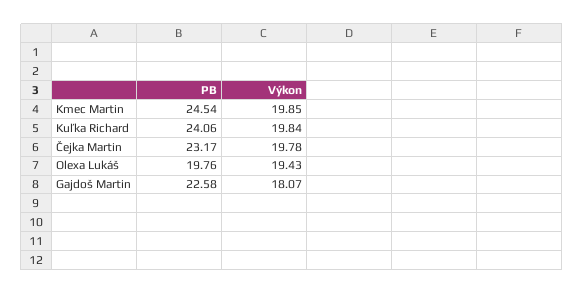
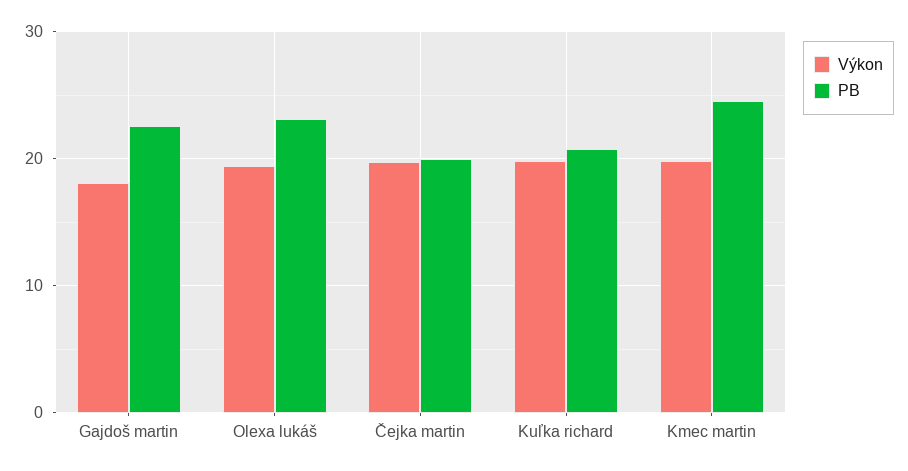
  {
    "PB": {
      "Kmec Martin": 24.54,
-     "Kuľka Richard": 24.06,
+     "Kuľka Richard": 21,
-     "Čejka Martin": 23.17,
+     "Čejka Martin": 20,
-     "Olexa Lukáš": 19.76,
+     "Olexa Lukáš": 23,
      "Gajdoš Martin": 22.58
    },
    "Výkon": {
      "Kmec Martin": 19.85,
      "Kuľka Richard": 19.84,
      "Čejka Martin": 19.78,
      "Olexa Lukáš": 19.43,
      "Gajdoš Martin": 18.07
    }
  }

